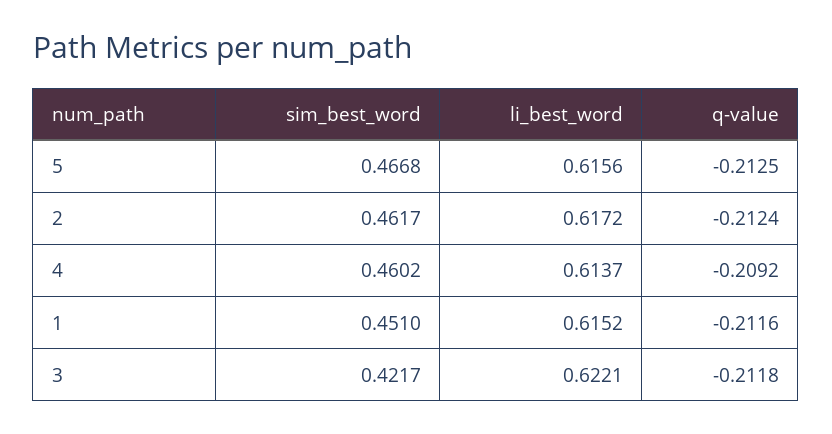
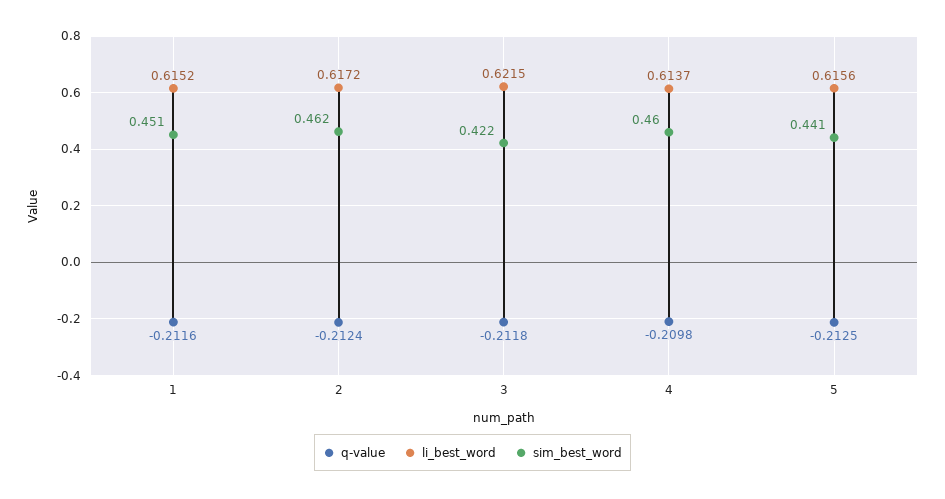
  {
    "sim_best_word": {
-     "5": 0.4668,
+     "5": 0.441,
      "2": 0.4617,
      "4": 0.4602,
      "1": 0.451,
      "3": 0.4217
    },
    "li_best_word": {
      "5": 0.6156,
      "2": 0.6172,
      "4": 0.6137,
      "1": 0.6152,
-     "3": 0.6221
+     "3": 0.6215
    },
    "q-value": {
      "5": -0.2125,
      "2": -0.2124,
-     "4": -0.2092,
+     "4": -0.2098,
      "1": -0.2116,
      "3": -0.2118
    }
  }

